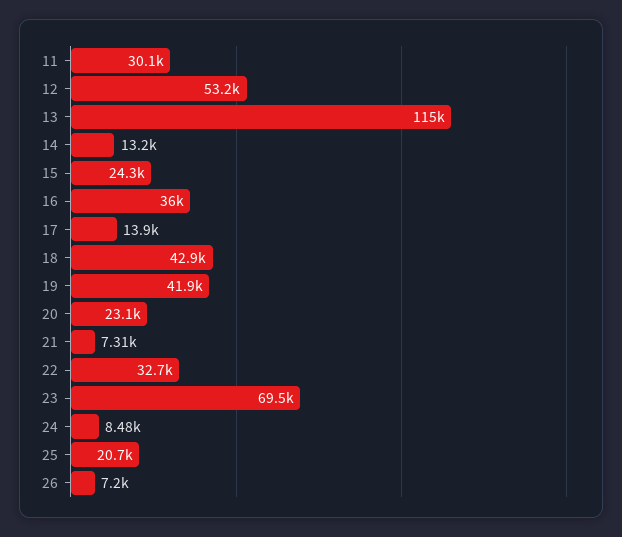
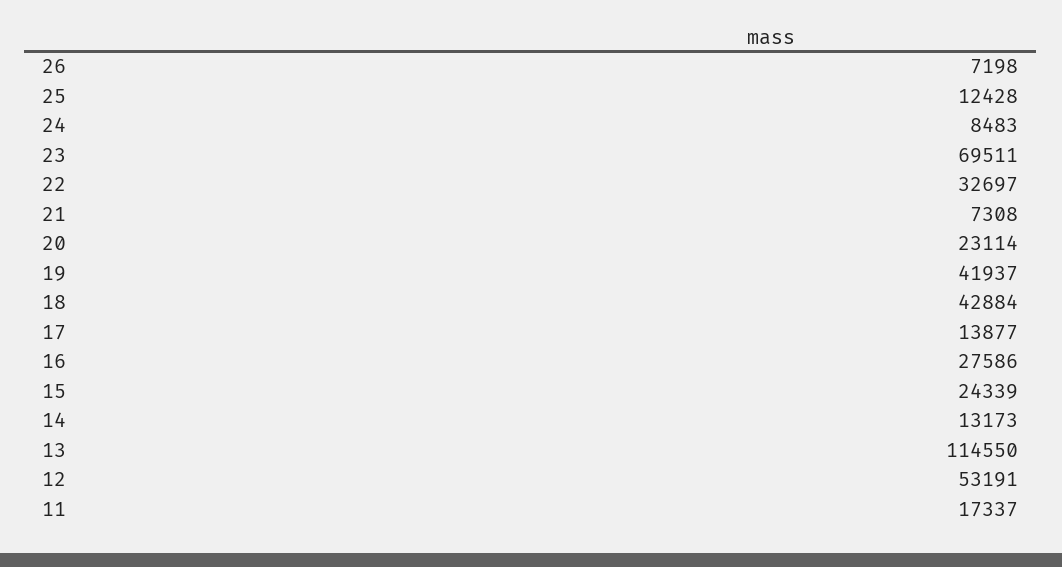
  {
-   "11": 30100,
+   "11": 17337,
    "12": 53191,
    "13": 114550,
    "14": 13173,
    "15": 24339,
-   "16": 36000,
+   "16": 27586,
    "17": 13877,
    "18": 42884,
    "19": 41937,
    "20": 23114,
    "21": 7308,
    "22": 32697,
    "23": 69511,
    "24": 8483,
-   "25": 20700,
+   "25": 12428,
    "26": 7198
  }

